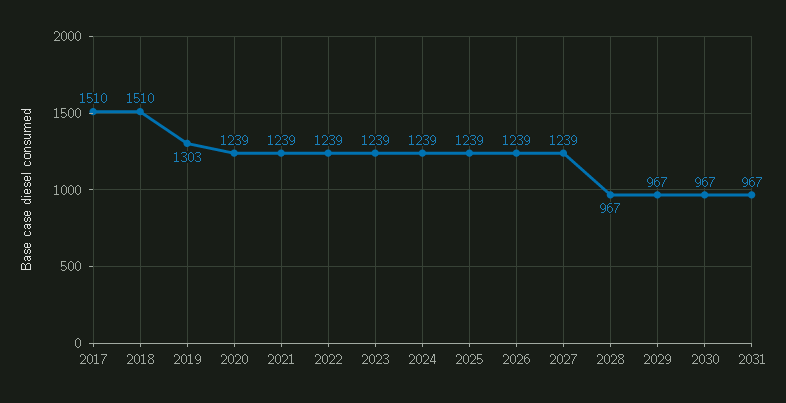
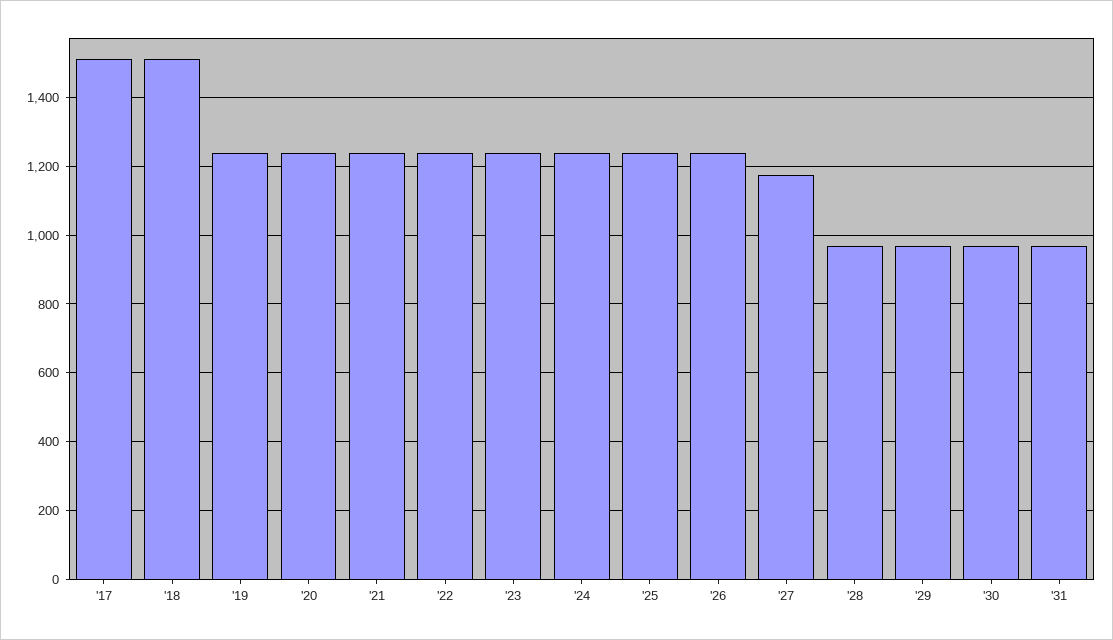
  {
    "2017": 1510,
    "2018": 1510,
-   "2019": 1303,
+   "2019": 1240,
    "2020": 1239,
    "2021": 1239,
    "2022": 1239,
    "2023": 1239,
    "2024": 1239,
    "2025": 1239,
    "2026": 1239,
-   "2027": 1239,
+   "2027": 1180,
    "2028": 967,
    "2029": 967,
    "2030": 967,
    "2031": 967
  }

